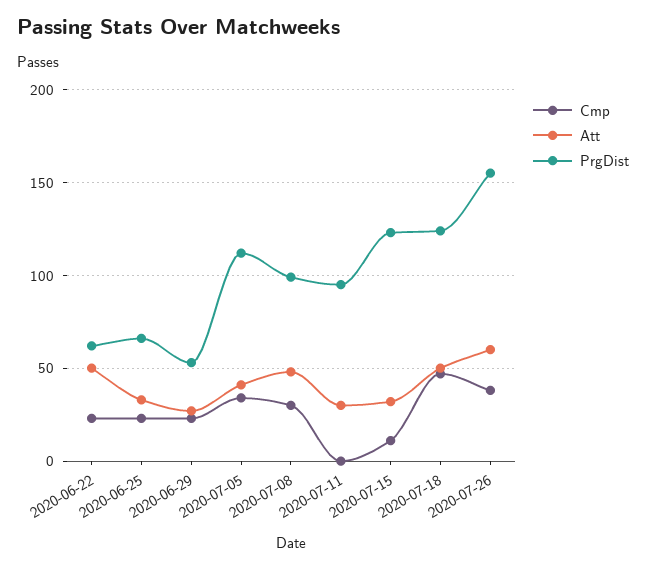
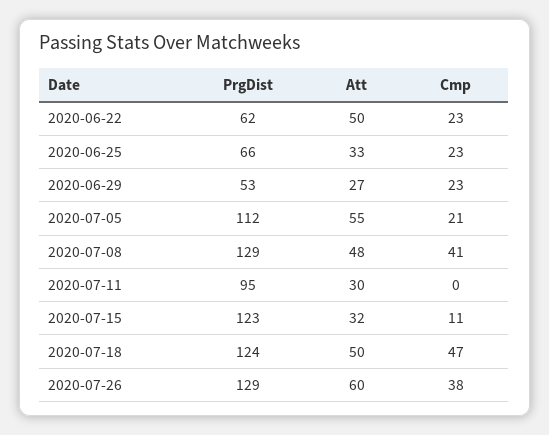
  {
    "Cmp": {
      "2020-06-22": 23,
      "2020-06-25": 23,
      "2020-06-29": 23,
-     "2020-07-05": 35,
+     "2020-07-05": 21,
-     "2020-07-08": 30,
+     "2020-07-08": 41,
      "2020-07-11": 0,
      "2020-07-15": 11,
      "2020-07-18": 47,
      "2020-07-26": 38
    },
    "Att": {
      "2020-06-22": 50,
      "2020-06-25": 33,
      "2020-06-29": 27,
-     "2020-07-05": 40,
+     "2020-07-05": 55,
      "2020-07-08": 48,
      "2020-07-11": 30,
      "2020-07-15": 32,
      "2020-07-18": 50,
      "2020-07-26": 60
    },
    "PrgDist": {
      "2020-06-22": 62,
      "2020-06-25": 66,
      "2020-06-29": 53,
      "2020-07-05": 112,
-     "2020-07-08": 100,
+     "2020-07-08": 129,
      "2020-07-11": 95,
      "2020-07-15": 123,
      "2020-07-18": 124,
-     "2020-07-26": 155
+     "2020-07-26": 129
    }
  }

